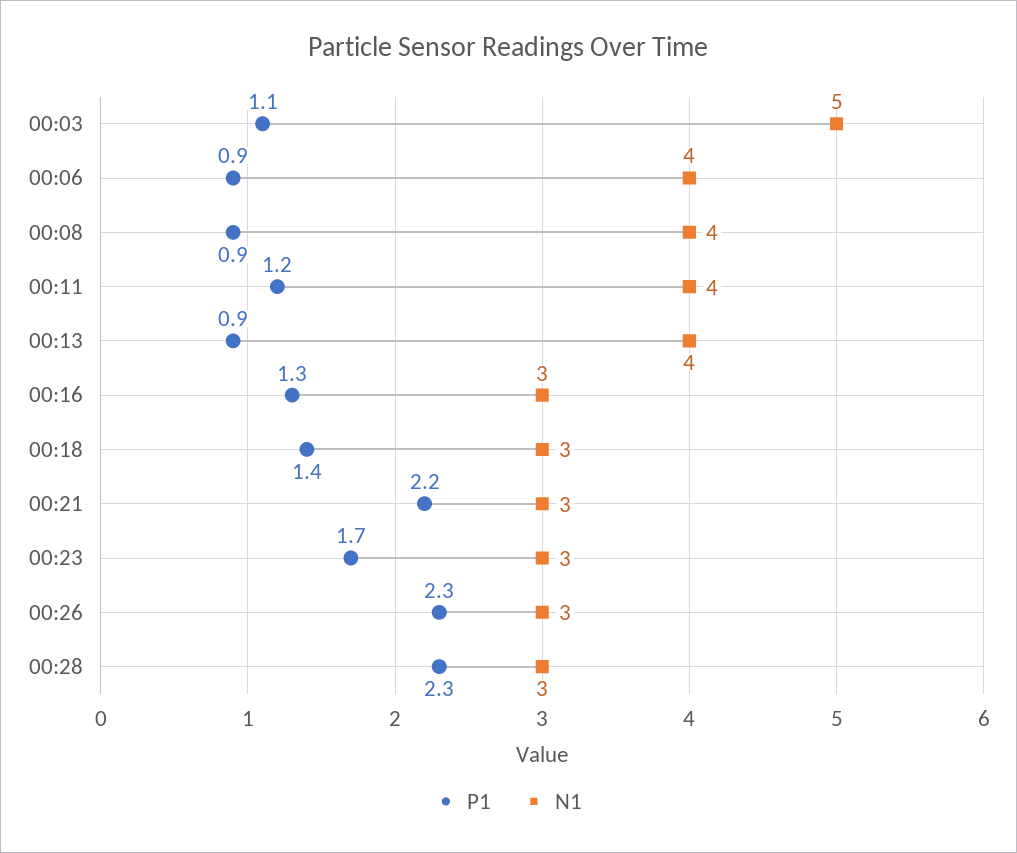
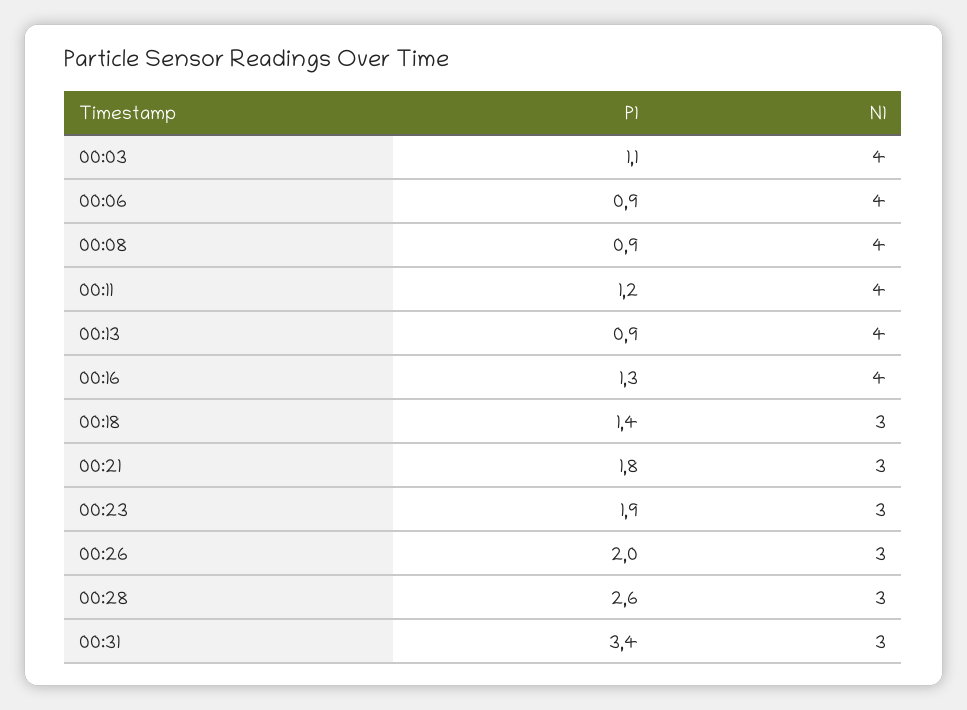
  {
    "P1": {
      "00:03": 1.1,
      "00:06": 0.9,
      "00:08": 0.9,
      "00:11": 1.2,
      "00:13": 0.9,
      "00:16": 1.3,
      "00:18": 1.4,
-     "00:21": 2.2,
+     "00:21": 1.8,
-     "00:23": 1.7,
+     "00:23": 1.9,
-     "00:26": 2.3,
+     "00:26": 2,
-     "00:28": 2.3
+     "00:28": 2.6,
+     "00:31": 3.4
    },
    "N1": {
-     "00:03": 5,
+     "00:03": 4,
      "00:06": 4,
      "00:08": 4,
      "00:11": 4,
      "00:13": 4,
-     "00:16": 3,
+     "00:16": 4,
      "00:18": 3,
      "00:21": 3,
      "00:23": 3,
      "00:26": 3,
-     "00:28": 3
+     "00:28": 3,
+     "00:31": 3
    }
  }

